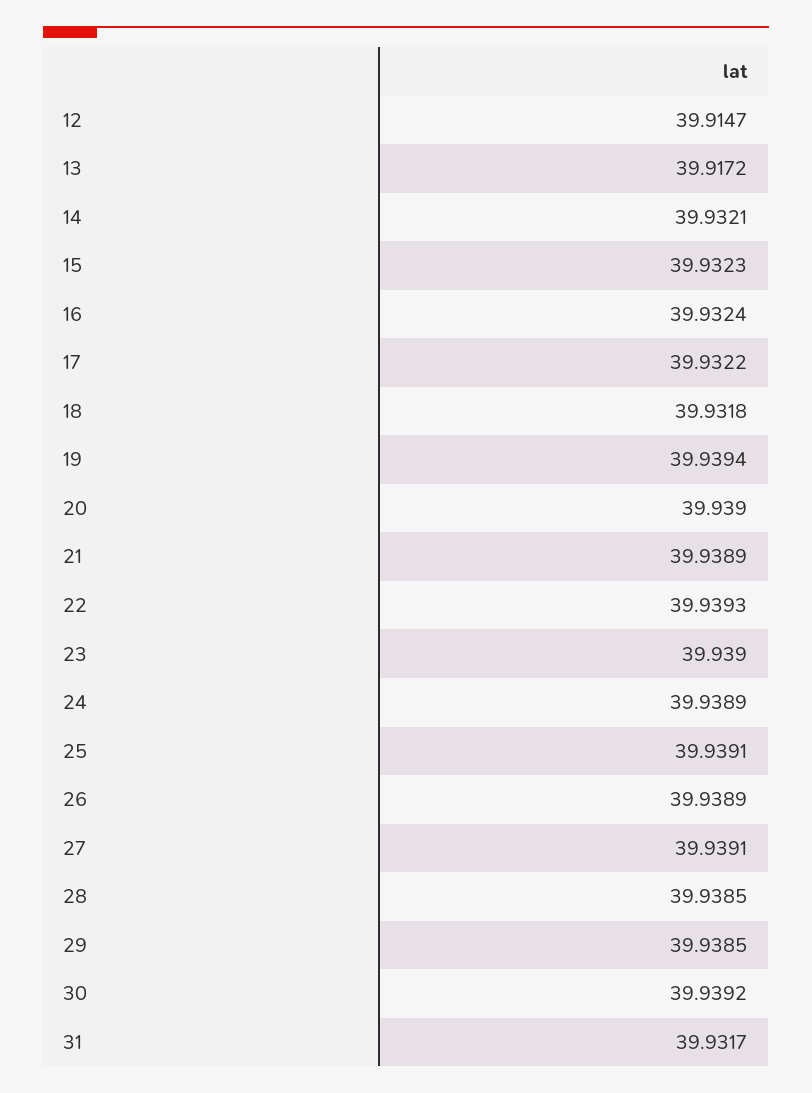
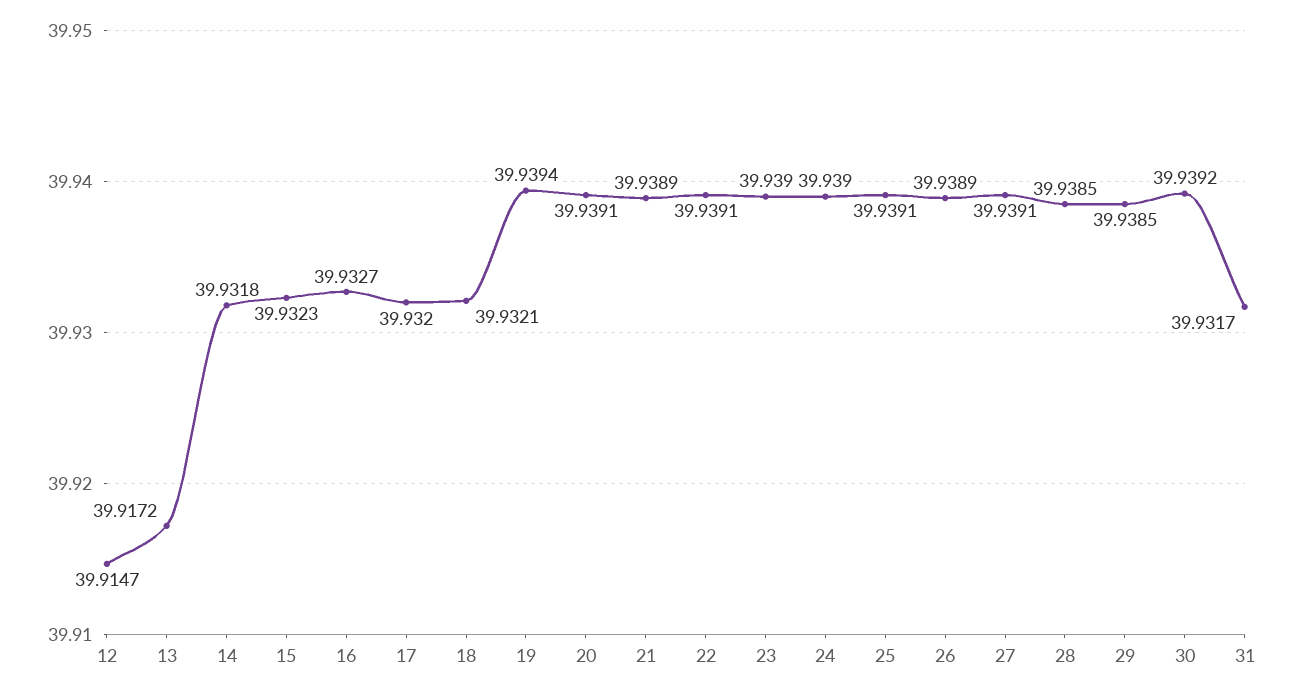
  {
    "12": 39.9147,
    "13": 39.9172,
-   "14": 39.9321,
+   "14": 39.9318,
    "15": 39.9323,
-   "16": 39.9324,
+   "16": 39.9327,
-   "17": 39.9322,
+   "17": 39.932,
-   "18": 39.9318,
+   "18": 39.9321,
    "19": 39.9394,
-   "20": 39.939,
+   "20": 39.9391,
    "21": 39.9389,
-   "22": 39.9393,
+   "22": 39.9391,
    "23": 39.939,
-   "24": 39.9389,
+   "24": 39.939,
    "25": 39.9391,
    "26": 39.9389,
    "27": 39.9391,
    "28": 39.9385,
    "29": 39.9385,
    "30": 39.9392,
    "31": 39.9317
  }

